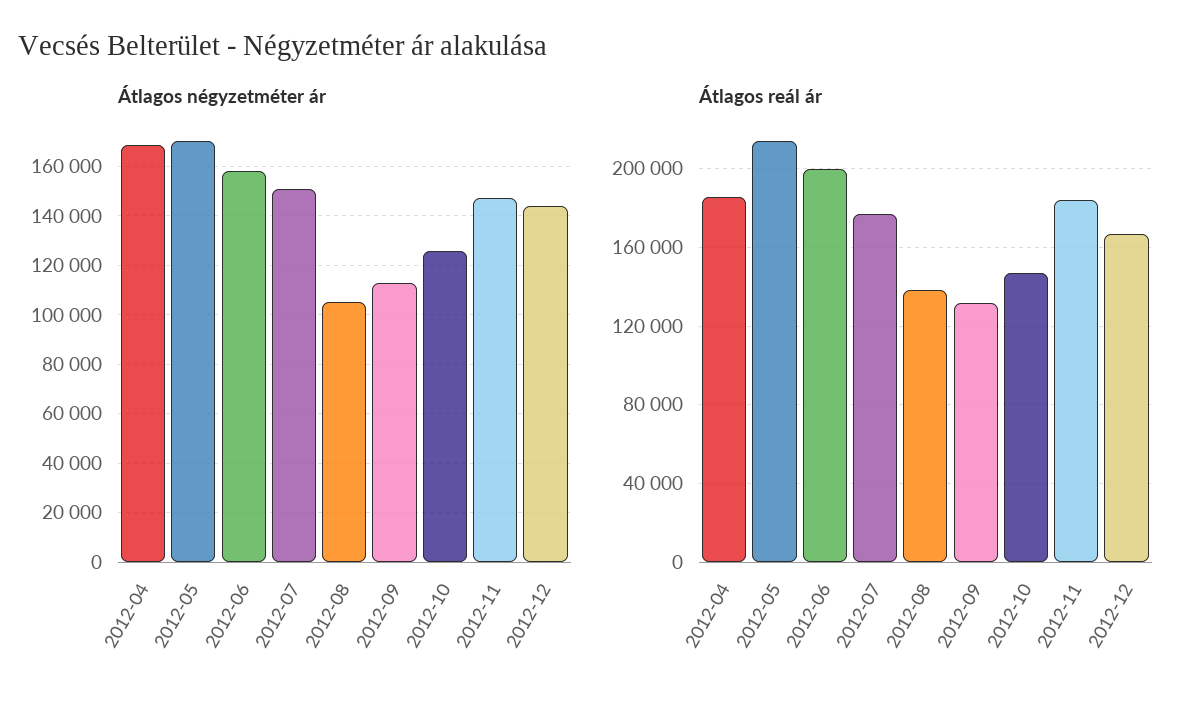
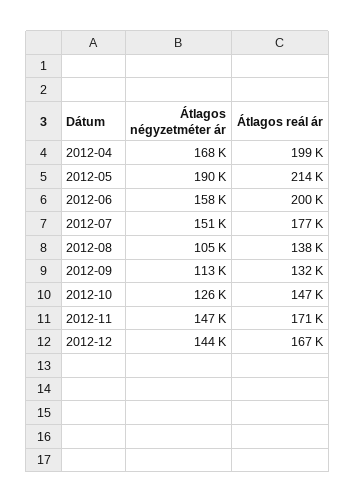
  {
    "Átlagos négyzetméter ár": {
      "2012-04": 168000,
-     "2012-05": 170000,
+     "2012-05": 190000,
      "2012-06": 158000,
      "2012-07": 151000,
      "2012-08": 105000,
      "2012-09": 113000,
      "2012-10": 126000,
      "2012-11": 147000,
      "2012-12": 144000
    },
    "Átlagos reál ár": {
-     "2012-04": 185000,
+     "2012-04": 199000,
      "2012-05": 214000,
      "2012-06": 200000,
      "2012-07": 177000,
      "2012-08": 138000,
      "2012-09": 132000,
      "2012-10": 147000,
-     "2012-11": 185000,
+     "2012-11": 171000,
      "2012-12": 167000
    }
  }

